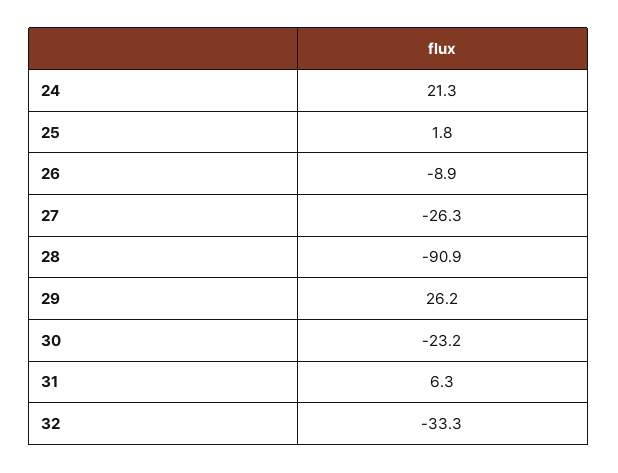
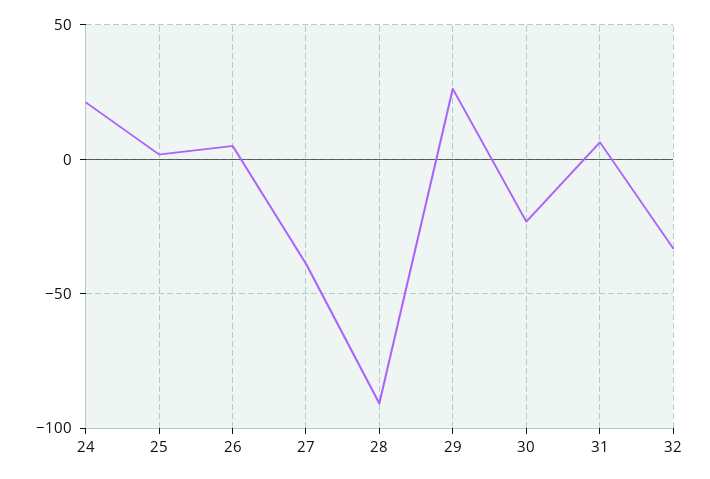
  {
    "24": 21.3,
    "25": 1.8,
-   "26": -8.9,
+   "26": 5,
-   "27": -26.3,
+   "27": -40,
    "28": -90.9,
    "29": 26.2,
    "30": -23.2,
    "31": 6.3,
    "32": -33.3
  }

